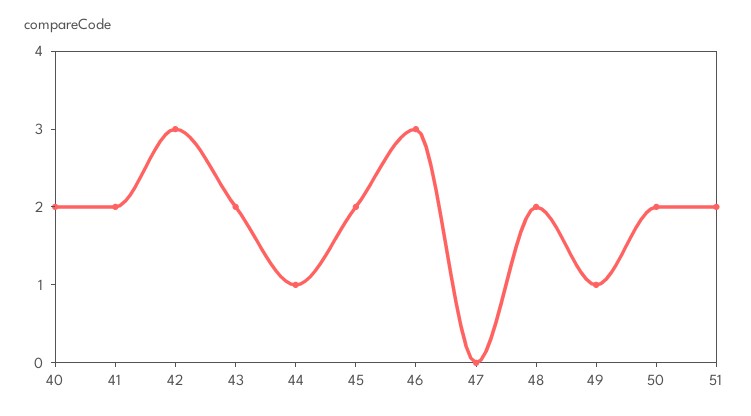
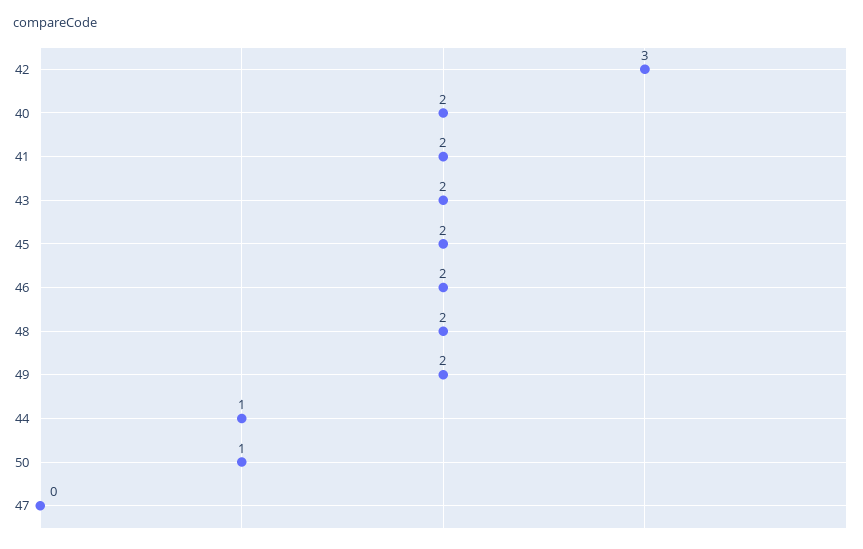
  {
    "40": 2,
    "41": 2,
    "42": 3,
    "43": 2,
    "44": 1,
    "45": 2,
-   "46": 3,
+   "46": 2,
    "47": 0,
    "48": 2,
-   "49": 1,
+   "49": 2,
-   "50": 2,
+   "50": 1
-   "51": 2
  }

